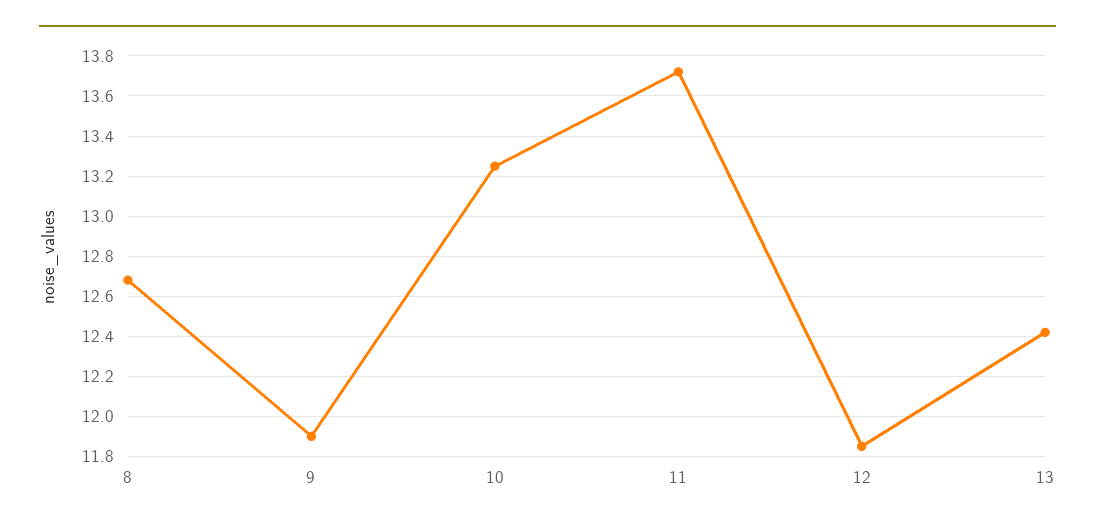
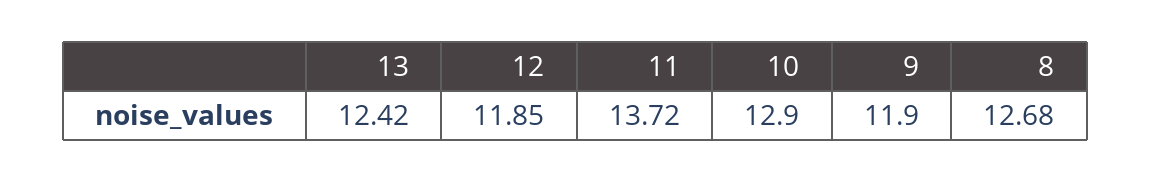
  {
    "8": 12.68,
    "9": 11.9,
-   "10": 13.25,
+   "10": 12.9,
    "11": 13.72,
    "12": 11.85,
    "13": 12.42
  }

